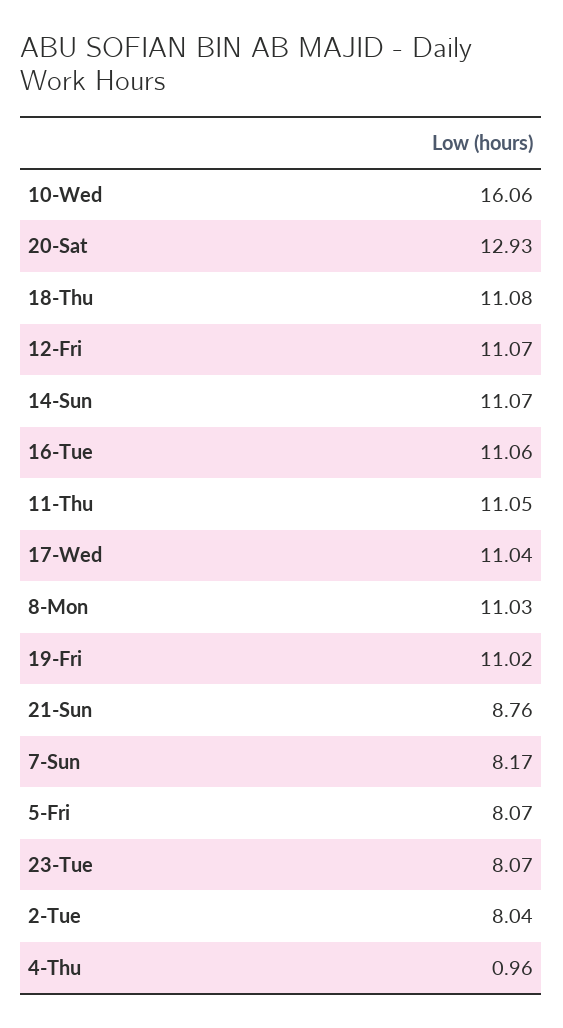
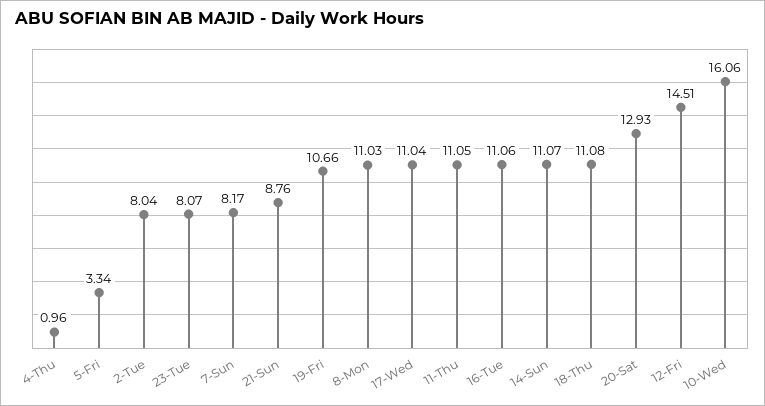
  {
    "10-Wed": 16.06,
    "20-Sat": 12.93,
    "18-Thu": 11.08,
-   "12-Fri": 11.07,
+   "12-Fri": 14.51,
    "14-Sun": 11.07,
    "16-Tue": 11.06,
    "11-Thu": 11.05,
    "17-Wed": 11.04,
    "8-Mon": 11.03,
-   "19-Fri": 11.02,
+   "19-Fri": 10.66,
    "21-Sun": 8.76,
    "7-Sun": 8.17,
-   "5-Fri": 8.07,
+   "5-Fri": 3.34,
    "23-Tue": 8.07,
    "2-Tue": 8.04,
    "4-Thu": 0.96
  }

